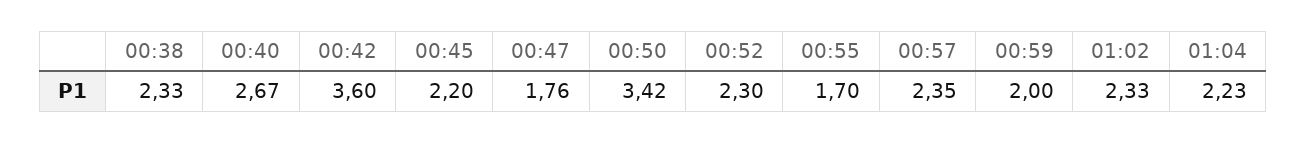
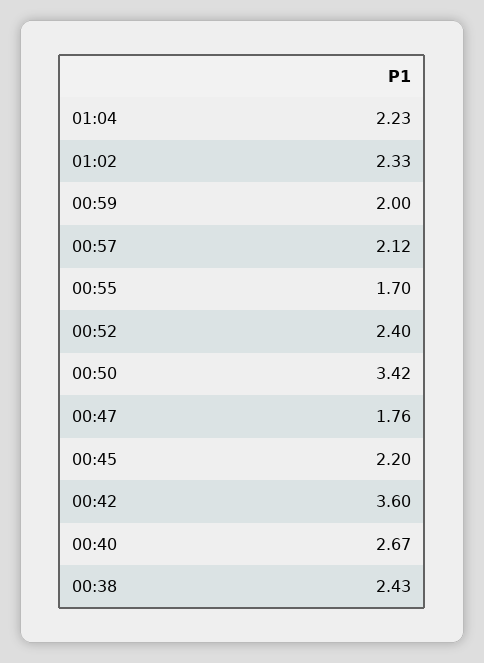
  {
-   "00:38": 2.33,
+   "00:38": 2.43,
    "00:40": 2.67,
    "00:42": 3.6,
    "00:45": 2.2,
    "00:47": 1.76,
    "00:50": 3.42,
-   "00:52": 2.3,
+   "00:52": 2.4,
    "00:55": 1.7,
-   "00:57": 2.35,
+   "00:57": 2.12,
    "00:59": 2,
    "01:02": 2.33,
    "01:04": 2.23
  }

